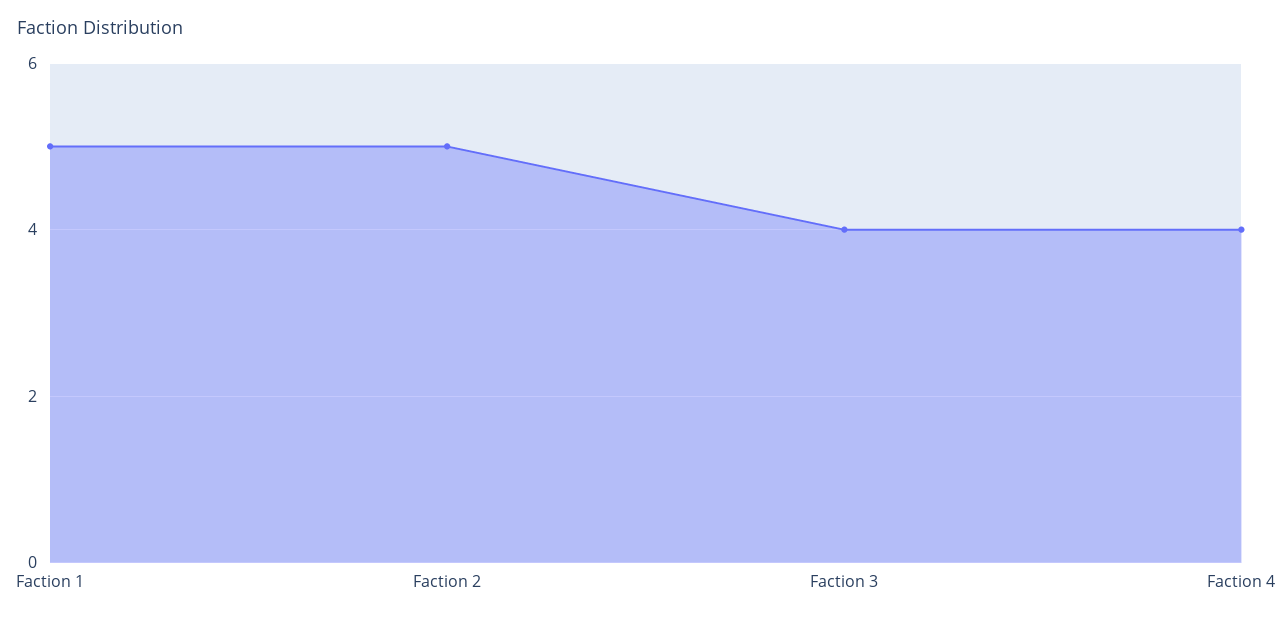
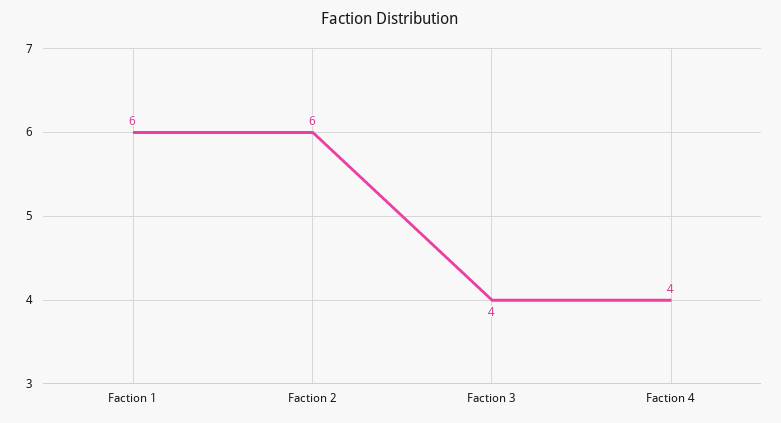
  {
-   "Faction 1": 5,
+   "Faction 1": 6,
-   "Faction 2": 5,
+   "Faction 2": 6,
    "Faction 3": 4,
    "Faction 4": 4
  }

